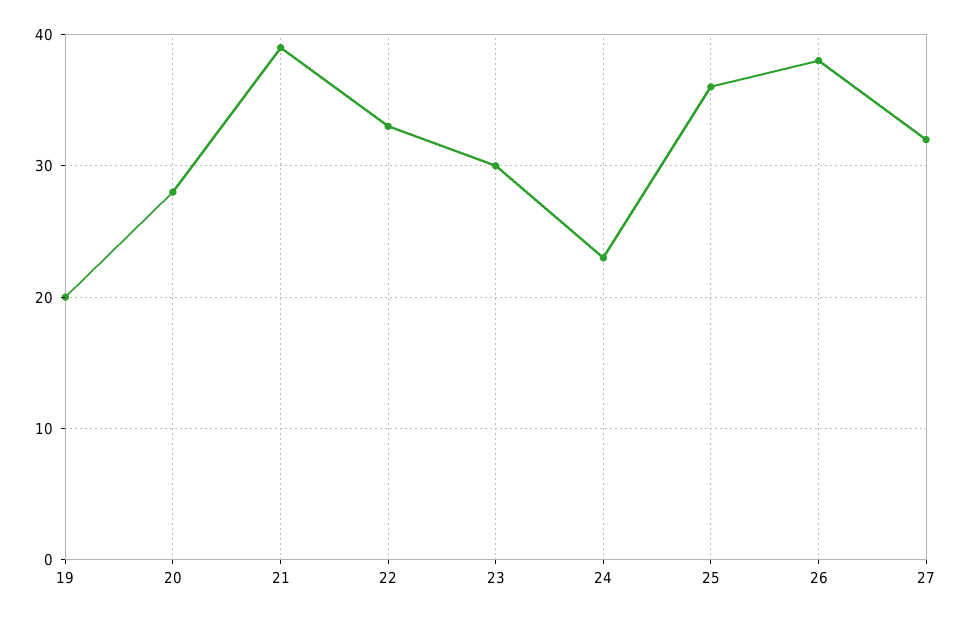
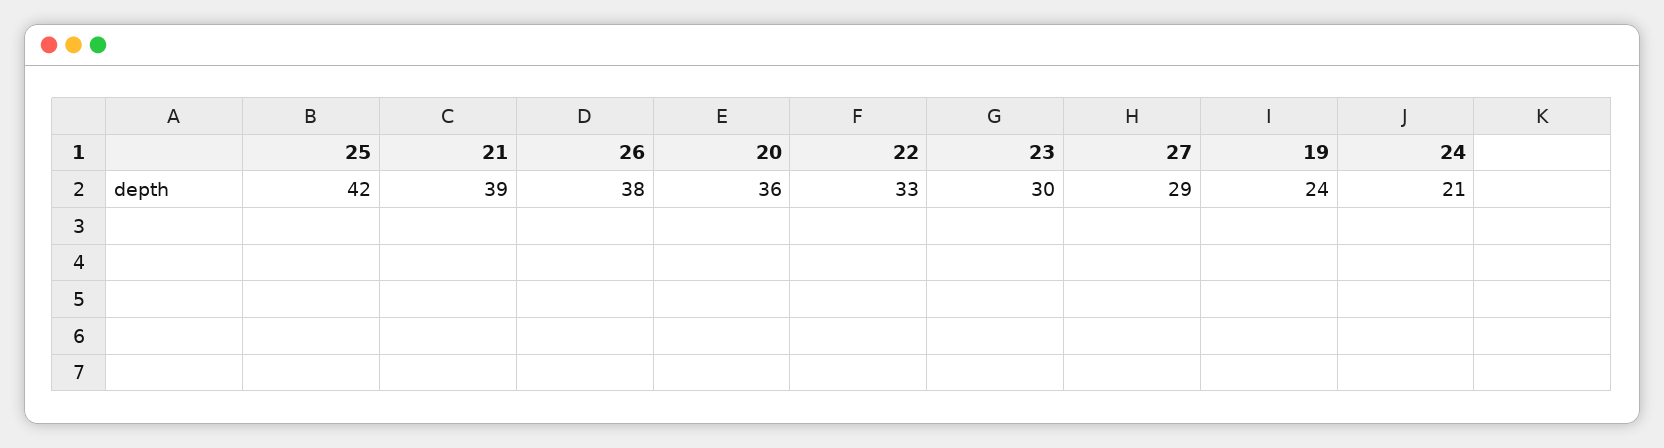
  {
-   "19": 20,
+   "19": 24,
-   "20": 28,
+   "20": 36,
    "21": 39,
    "22": 33,
    "23": 30,
-   "24": 23,
+   "24": 21,
-   "25": 36,
+   "25": 42,
    "26": 38,
-   "27": 32
+   "27": 29
  }

